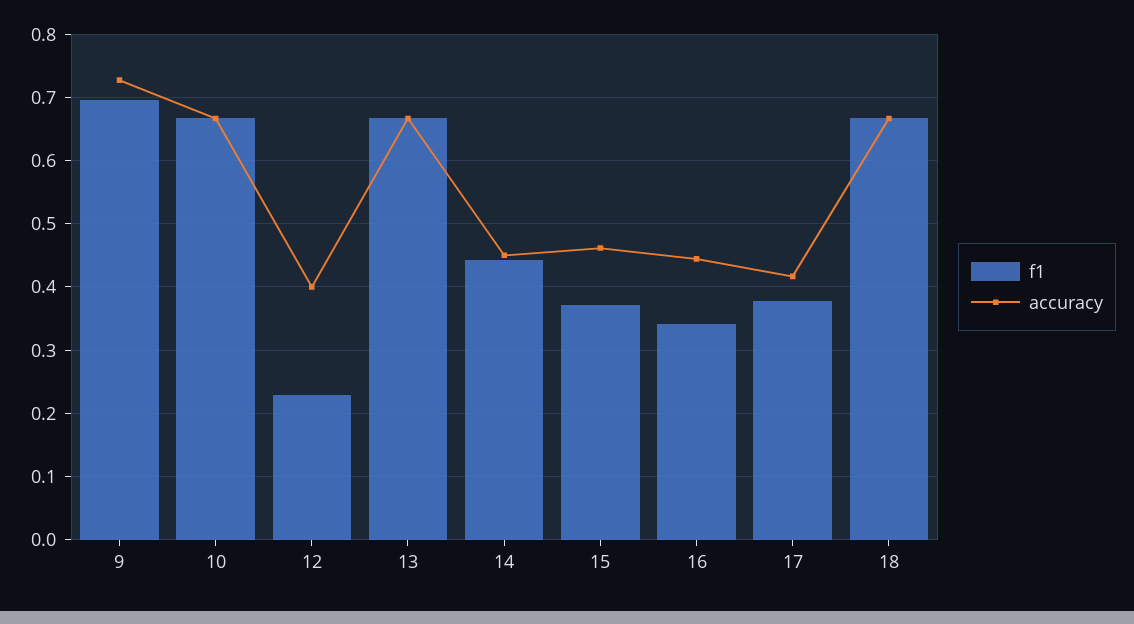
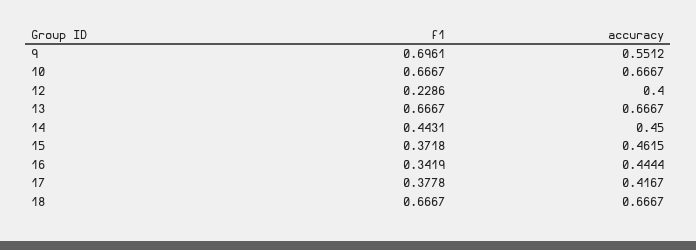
  {
    "f1": {
      "9": 0.6961,
      "10": 0.6667,
      "12": 0.2286,
      "13": 0.6667,
      "14": 0.4431,
      "15": 0.3718,
      "16": 0.3419,
      "17": 0.3778,
      "18": 0.6667
    },
    "accuracy": {
-     "9": 0.73,
+     "9": 0.5512,
      "10": 0.6667,
      "12": 0.4,
      "13": 0.6667,
      "14": 0.45,
      "15": 0.4615,
      "16": 0.4444,
      "17": 0.4167,
      "18": 0.6667
    }
  }

